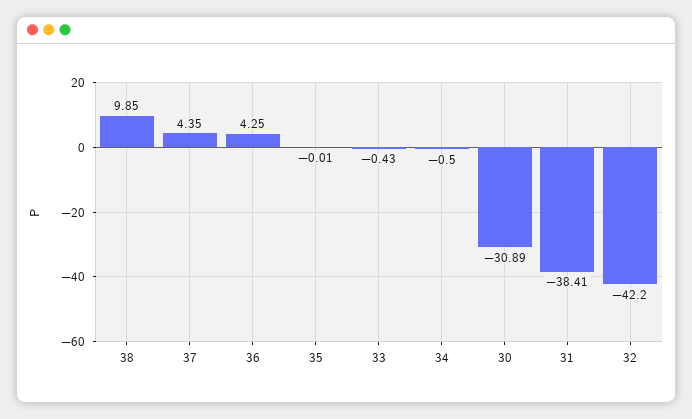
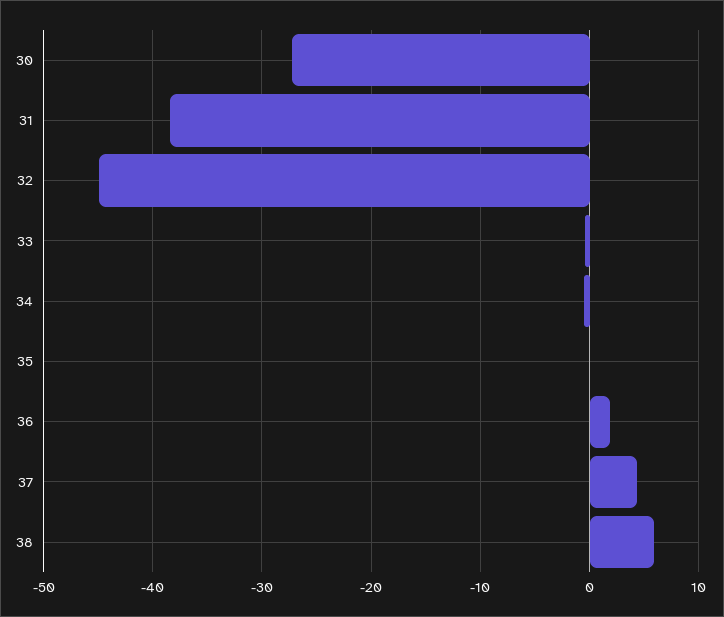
  {
-   "38": 9.85,
+   "38": 6,
    "37": 4.35,
-   "36": 4.25,
+   "36": 2,
    "35": -0.01,
    "33": -0.43,
    "34": -0.5,
-   "30": -30.89,
+   "30": -27,
    "31": -38.41,
-   "32": -42.2
+   "32": -45
  }

